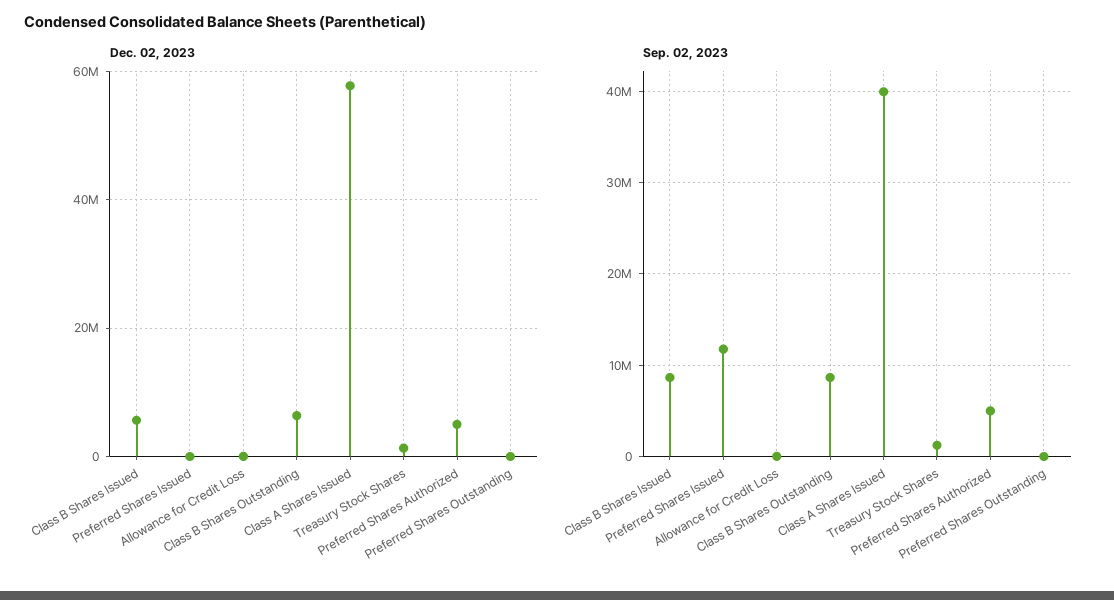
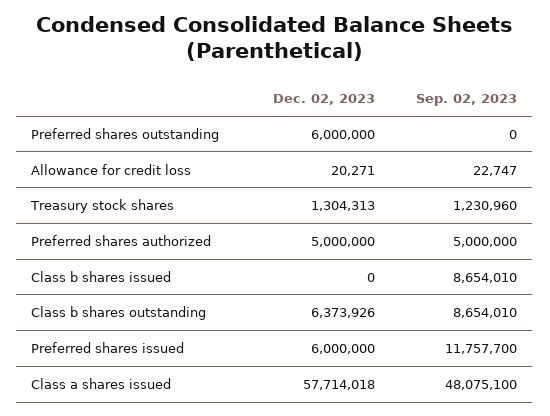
  {
    "Dec. 02, 2023": {
-     "Class B Shares Issued": 6000000,
+     "Class B Shares Issued": 0,
-     "Preferred Shares Issued": 0,
+     "Preferred Shares Issued": 6000000,
      "Allowance for Credit Loss": 20271,
      "Class B Shares Outstanding": 6373926,
      "Class A Shares Issued": 57714018,
      "Treasury Stock Shares": 1304313,
      "Preferred Shares Authorized": 5000000,
-     "Preferred Shares Outstanding": 0
+     "Preferred Shares Outstanding": 6000000
    },
    "Sep. 02, 2023": {
      "Class B Shares Issued": 8654010,
      "Preferred Shares Issued": 11757700,
      "Allowance for Credit Loss": 22747,
      "Class B Shares Outstanding": 8654010,
-     "Class A Shares Issued": 40000000,
+     "Class A Shares Issued": 48075100,
      "Treasury Stock Shares": 1230960,
      "Preferred Shares Authorized": 5000000,
      "Preferred Shares Outstanding": 0
    }
  }

